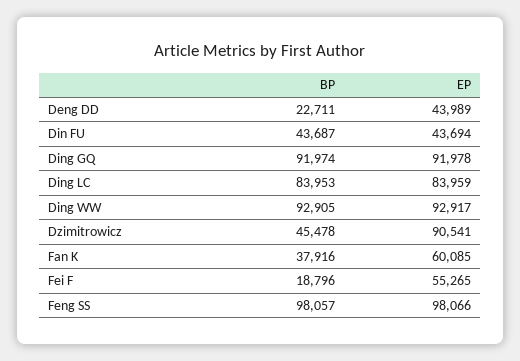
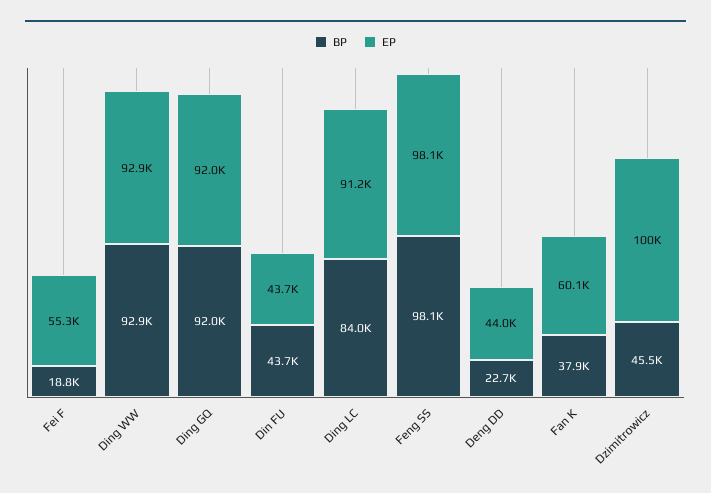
  {
    "BP": {
      "Deng DD": 22711,
      "Din FU": 43687,
      "Ding GQ": 91974,
      "Ding LC": 83953,
      "Ding WW": 92905,
      "Dzimitrowicz": 45478,
      "Fan K": 37916,
      "Fei F": 18796,
      "Feng SS": 98057
    },
    "EP": {
      "Deng DD": 43989,
      "Din FU": 43694,
      "Ding GQ": 91978,
-     "Ding LC": 83959,
+     "Ding LC": 91200,
      "Ding WW": 92917,
-     "Dzimitrowicz": 90541,
+     "Dzimitrowicz": 100000,
      "Fan K": 60085,
      "Fei F": 55265,
      "Feng SS": 98066
    }
  }

